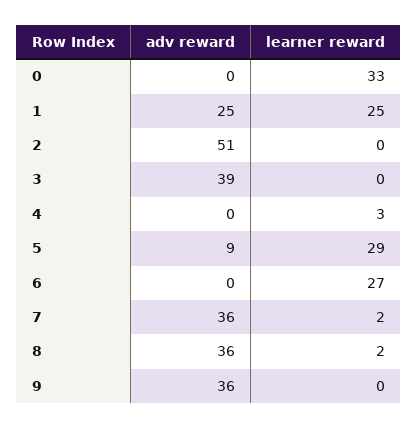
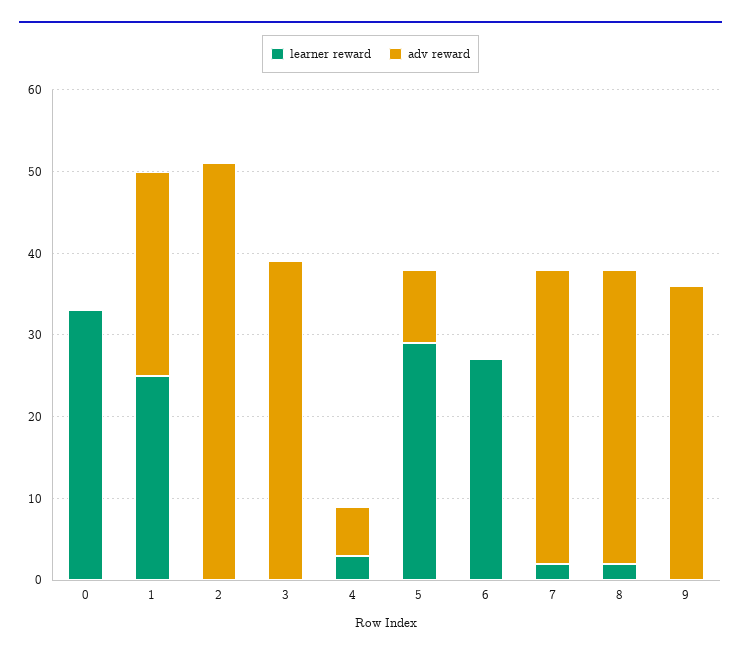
  {
    "adv reward": {
      "0": 0,
      "1": 25,
      "2": 51,
      "3": 39,
-     "4": 0,
+     "4": 6,
      "5": 9,
      "6": 0,
      "7": 36,
      "8": 36,
      "9": 36
    },
    "learner reward": {
      "0": 33,
      "1": 25,
      "2": 0,
      "3": 0,
      "4": 3,
      "5": 29,
      "6": 27,
      "7": 2,
      "8": 2,
      "9": 0
    }
  }

